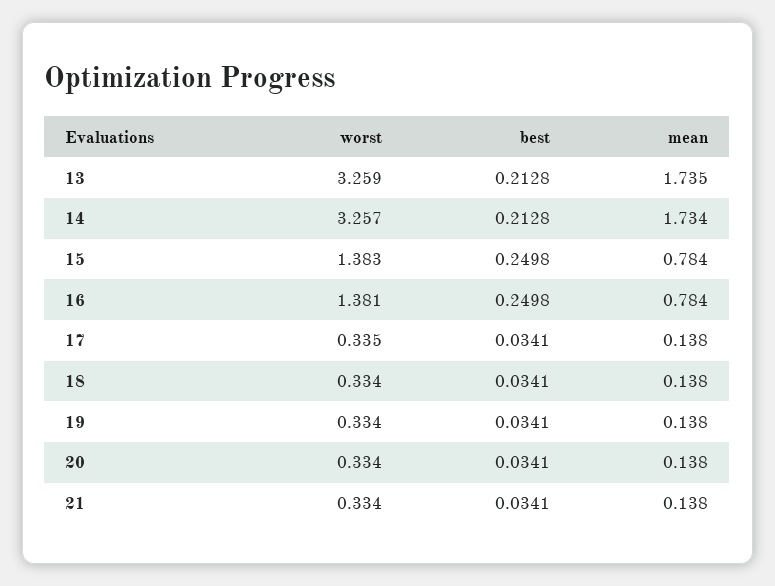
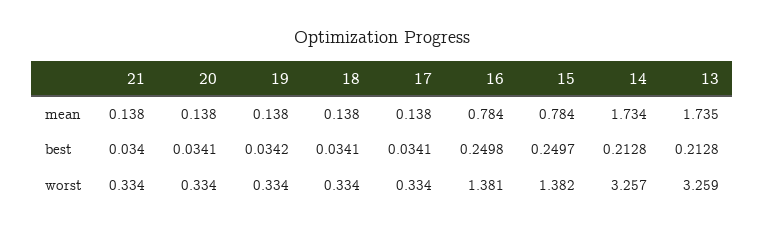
  {
    "worst": {
      "13": 3.259,
      "14": 3.257,
-     "15": 1.383,
+     "15": 1.382,
      "16": 1.381,
-     "17": 0.335,
+     "17": 0.334,
      "18": 0.334,
      "19": 0.334,
      "20": 0.334,
      "21": 0.334
    },
    "best": {
      "13": 0.2128,
      "14": 0.2128,
-     "15": 0.2498,
+     "15": 0.2497,
      "16": 0.2498,
      "17": 0.0341,
      "18": 0.0341,
-     "19": 0.0341,
+     "19": 0.0342,
      "20": 0.0341,
-     "21": 0.0341
+     "21": 0.034
    },
    "mean": {
      "13": 1.735,
      "14": 1.734,
      "15": 0.784,
      "16": 0.784,
      "17": 0.138,
      "18": 0.138,
      "19": 0.138,
      "20": 0.138,
      "21": 0.138
    }
  }

